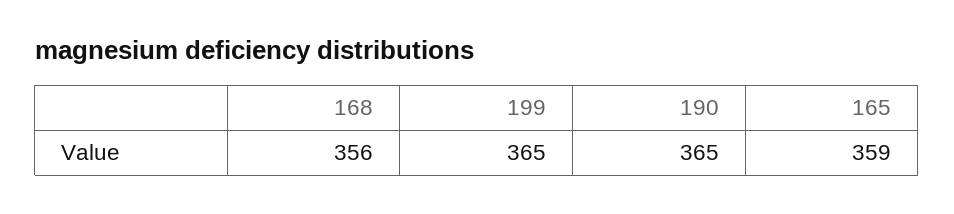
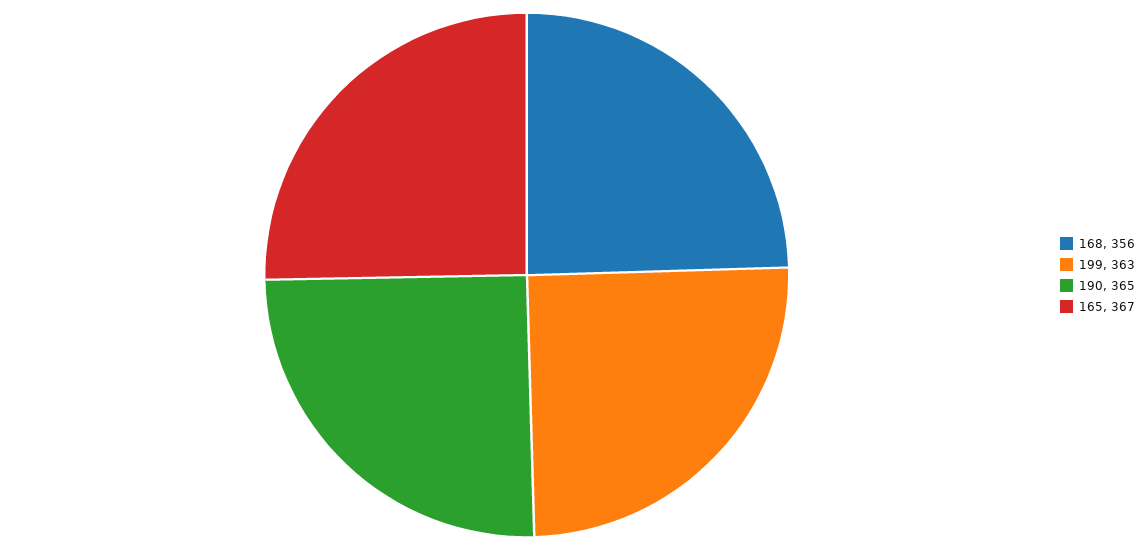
  {
    "168": 356,
-   "199": 365,
+   "199": 363,
    "190": 365,
-   "165": 359
+   "165": 367
  }

